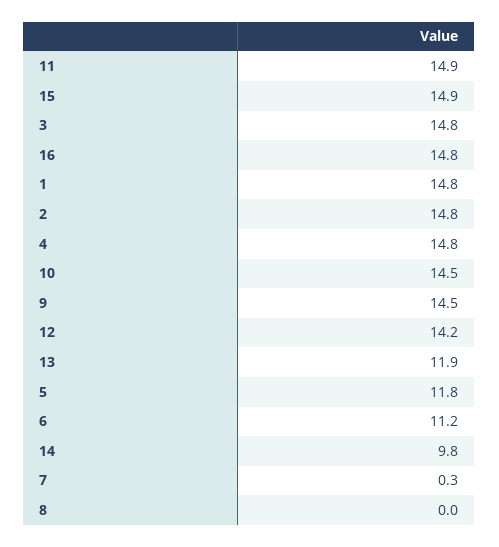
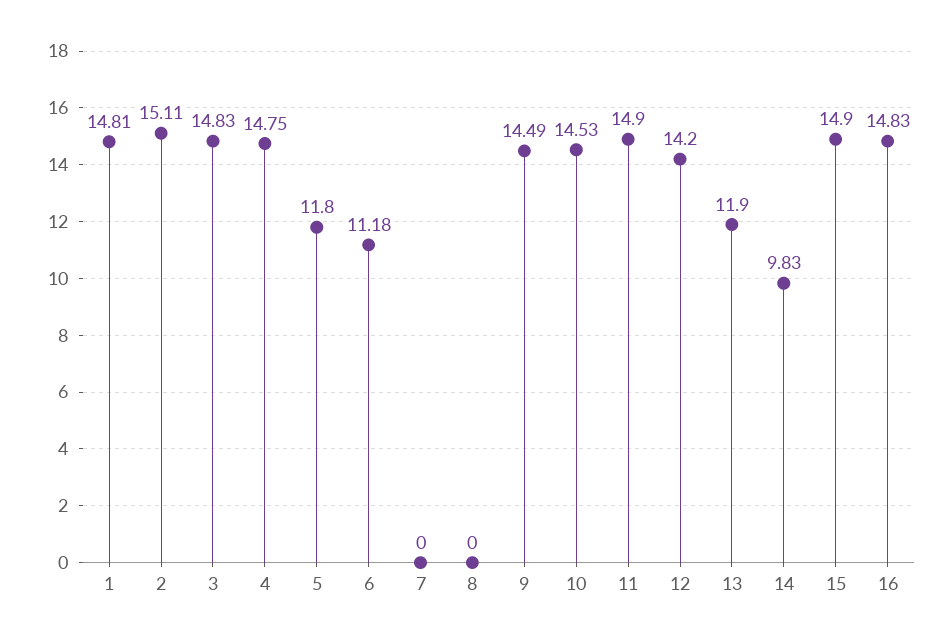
  {
    "11": 14.9,
    "15": 14.9,
    "3": 14.83,
    "16": 14.83,
    "1": 14.81,
-   "2": 14.8,
+   "2": 15.11,
    "4": 14.75,
    "10": 14.53,
    "9": 14.49,
    "12": 14.2,
    "13": 11.9,
    "5": 11.8,
    "6": 11.18,
    "14": 9.83,
-   "7": 0.3,
+   "7": 0,
    "8": 0
  }

